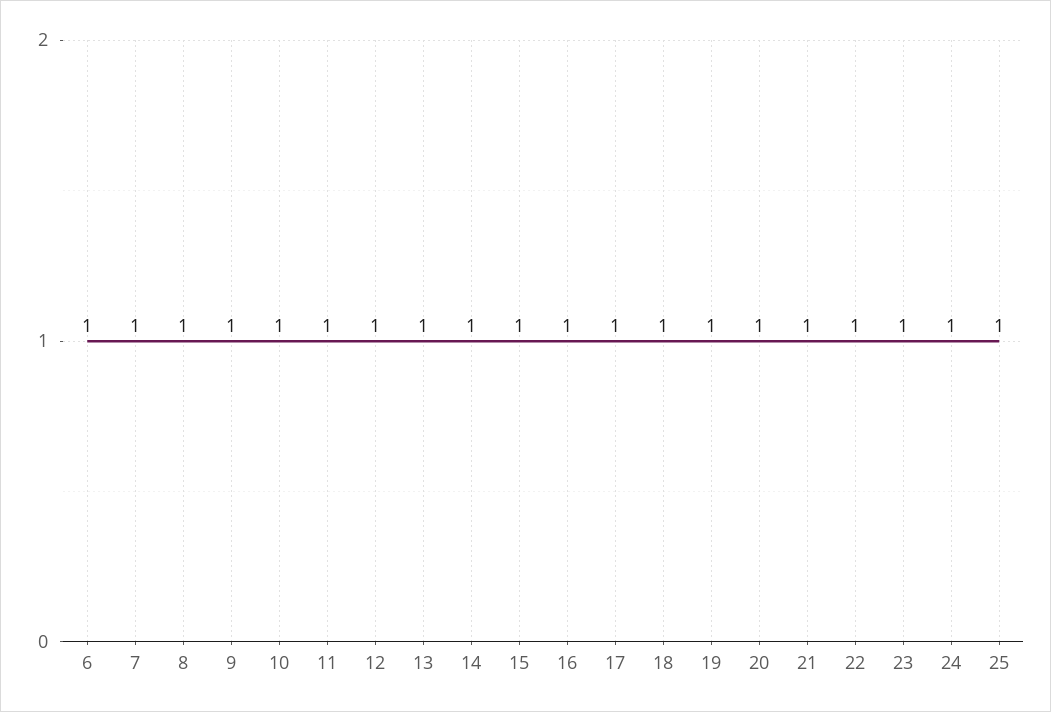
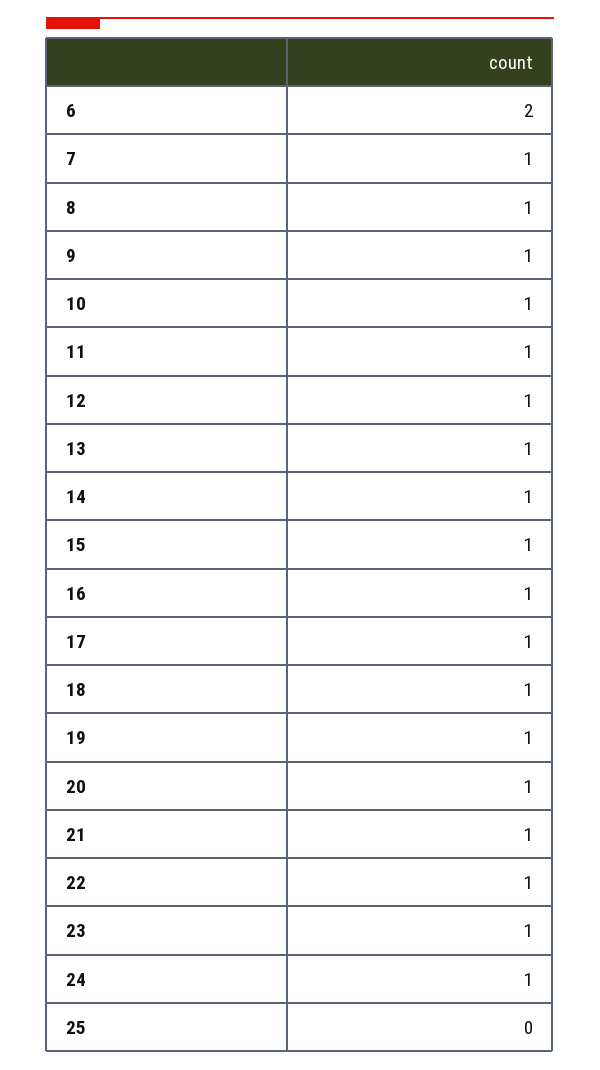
  {
-   "6": 1,
+   "6": 2,
    "7": 1,
    "8": 1,
    "9": 1,
    "10": 1,
    "11": 1,
    "12": 1,
    "13": 1,
    "14": 1,
    "15": 1,
    "16": 1,
    "17": 1,
    "18": 1,
    "19": 1,
    "20": 1,
    "21": 1,
    "22": 1,
    "23": 1,
    "24": 1,
-   "25": 1
+   "25": 0
  }

